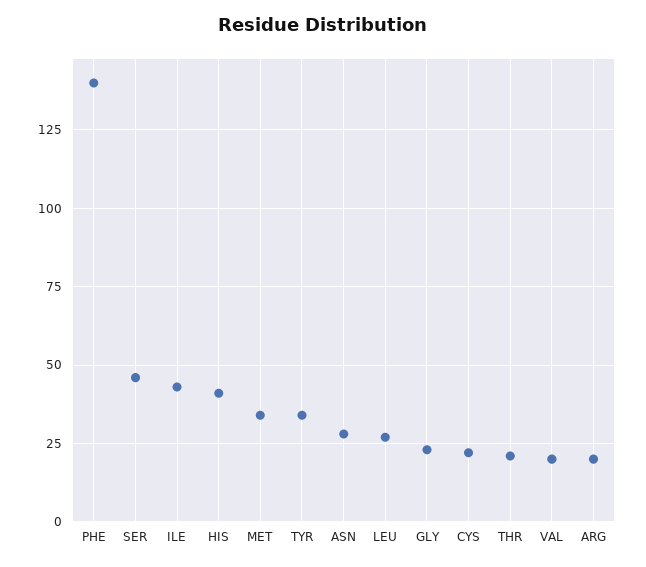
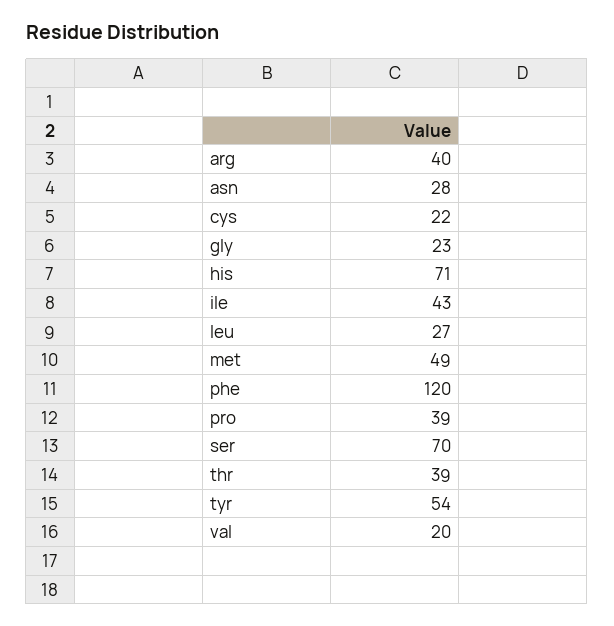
  {
-   "PHE": 140,
+   "PHE": 120,
-   "SER": 45,
+   "SER": 70,
    "ILE": 43,
-   "HIS": 40,
+   "HIS": 71,
-   "MET": 35,
+   "MET": 49,
-   "TYR": 35,
+   "TYR": 54,
    "ASN": 28,
    "LEU": 27,
    "GLY": 23,
    "CYS": 22,
-   "THR": 20,
+   "THR": 39,
    "VAL": 20,
-   "ARG": 20
+   "ARG": 40,
+   "pro": 39
  }

